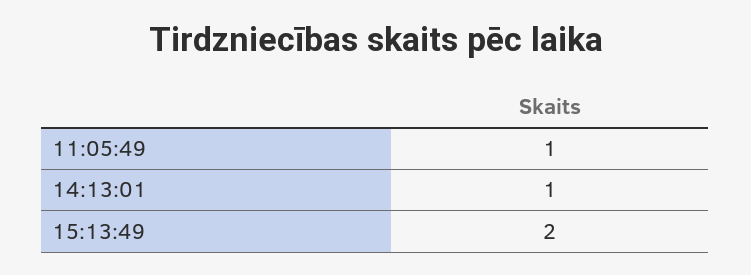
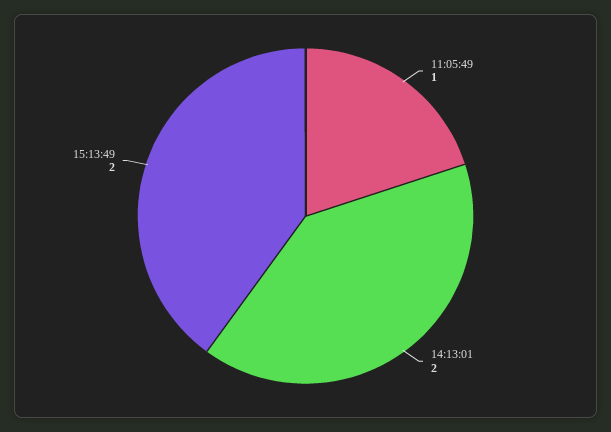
  {
    "11:05:49": 1,
-   "14:13:01": 1,
+   "14:13:01": 2,
    "15:13:49": 2
  }

